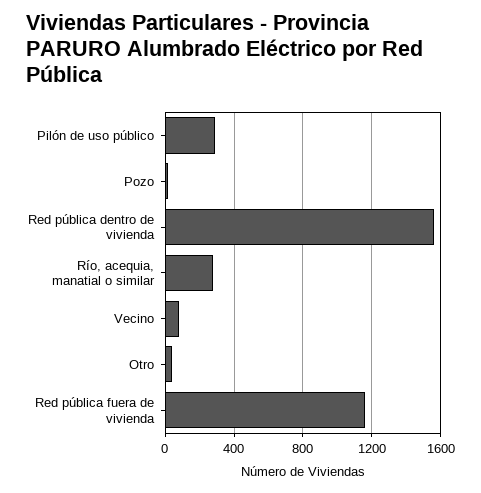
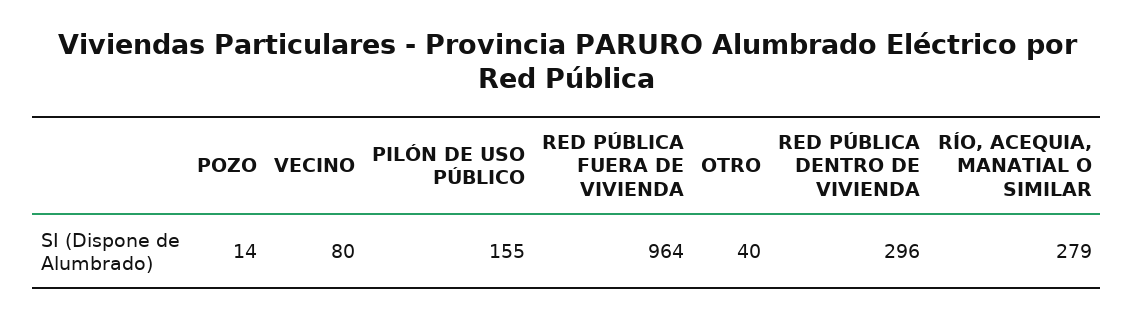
  {
-   "Pilón de uso público": 300,
+   "Pilón de uso público": 155,
    "Pozo": 14,
-   "Red pública dentro de vivienda": 1550,
+   "Red pública dentro de vivienda": 296,
    "Río, acequia, manatial o similar": 279,
    "Vecino": 80,
    "Otro": 40,
-   "Red pública fuera de vivienda": 1150
+   "Red pública fuera de vivienda": 964
  }

